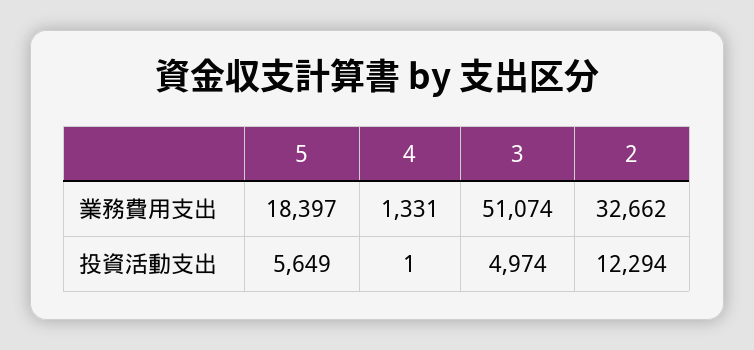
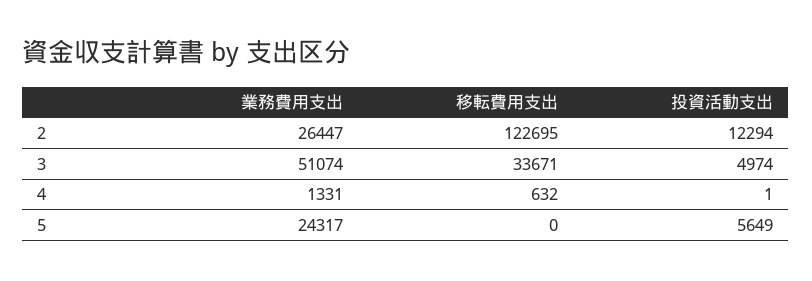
  {
    "5": {
-     "業務費用支出": 18397,
+     "業務費用支出": 24317,
-     "投資活動支出": 5649
+     "投資活動支出": 5649,
+     "移転費用支出": 0
    },
    "4": {
      "業務費用支出": 1331,
-     "投資活動支出": 1
+     "投資活動支出": 1,
+     "移転費用支出": 632
    },
    "3": {
      "業務費用支出": 51074,
-     "投資活動支出": 4974
+     "投資活動支出": 4974,
+     "移転費用支出": 33671
    },
    "2": {
-     "業務費用支出": 32662,
+     "業務費用支出": 26447,
-     "投資活動支出": 12294
+     "投資活動支出": 12294,
+     "移転費用支出": 122695
    }
  }

